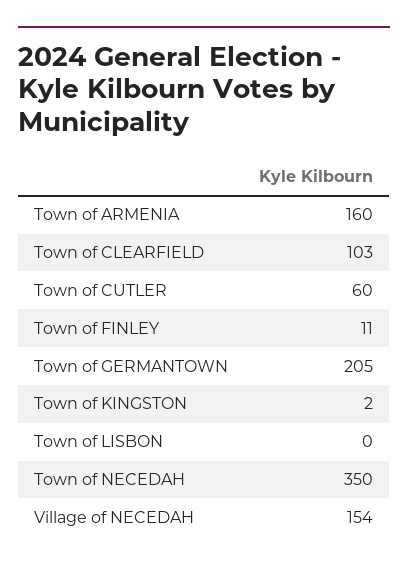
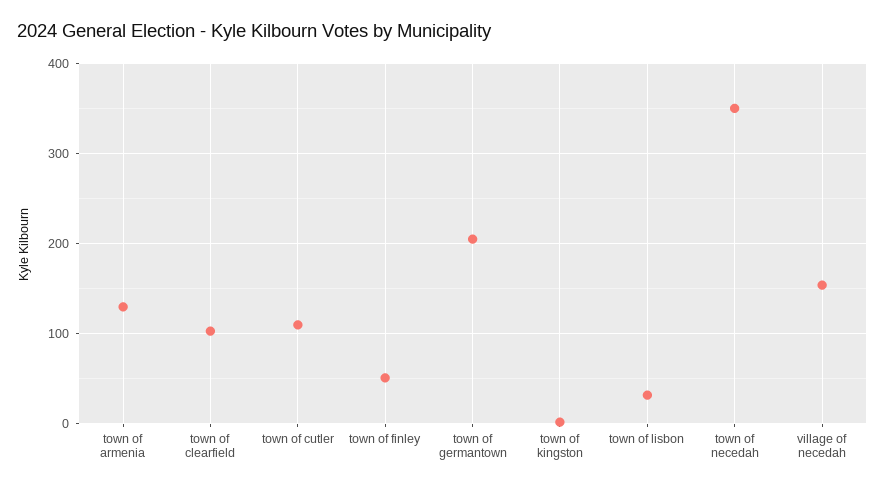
  {
-   "Town of ARMENIA": 160,
+   "Town of ARMENIA": 130,
    "Town of CLEARFIELD": 103,
-   "Town of CUTLER": 60,
+   "Town of CUTLER": 110,
-   "Town of FINLEY": 11,
+   "Town of FINLEY": 50,
    "Town of GERMANTOWN": 205,
    "Town of KINGSTON": 2,
-   "Town of LISBON": 0,
+   "Town of LISBON": 30,
    "Town of NECEDAH": 350,
    "Village of NECEDAH": 154
  }

